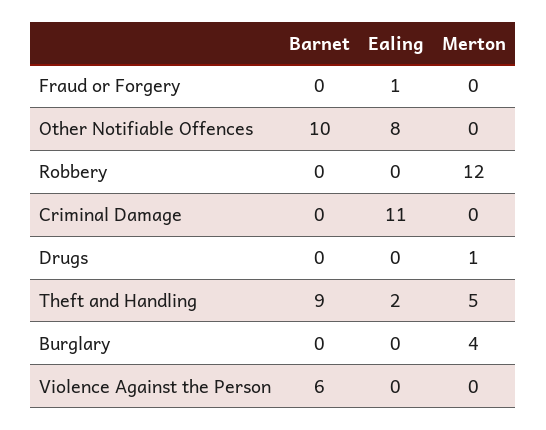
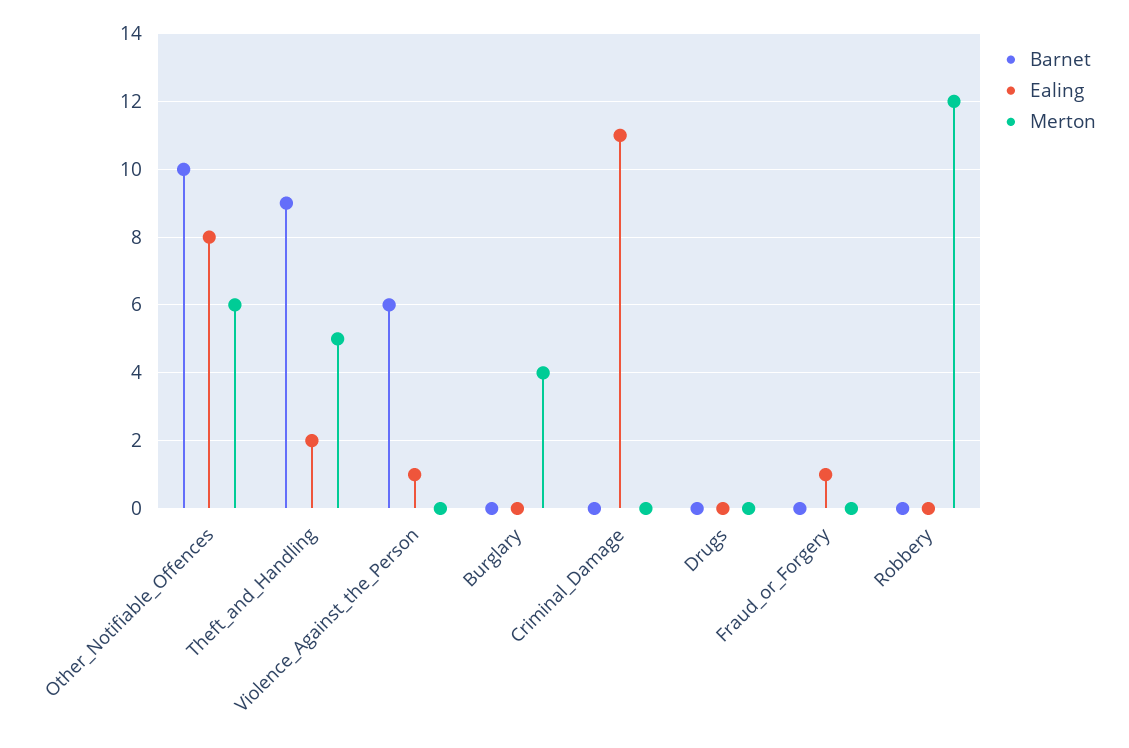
  {
    "Barnet": {
      "Fraud or Forgery": 0,
      "Other Notifiable Offences": 10,
      "Robbery": 0,
      "Criminal Damage": 0,
      "Drugs": 0,
      "Theft and Handling": 9,
      "Burglary": 0,
      "Violence Against the Person": 6
    },
    "Ealing": {
      "Fraud or Forgery": 1,
      "Other Notifiable Offences": 8,
      "Robbery": 0,
      "Criminal Damage": 11,
      "Drugs": 0,
      "Theft and Handling": 2,
      "Burglary": 0,
-     "Violence Against the Person": 0
+     "Violence Against the Person": 1
    },
    "Merton": {
      "Fraud or Forgery": 0,
-     "Other Notifiable Offences": 0,
+     "Other Notifiable Offences": 6,
      "Robbery": 12,
      "Criminal Damage": 0,
-     "Drugs": 1,
+     "Drugs": 0,
      "Theft and Handling": 5,
      "Burglary": 4,
      "Violence Against the Person": 0
    }
  }

